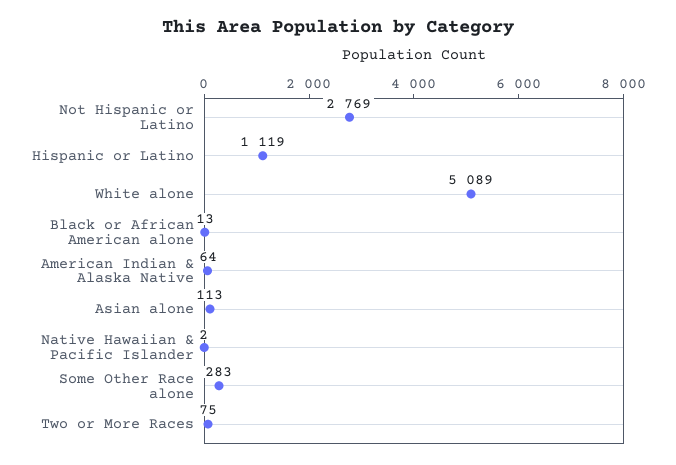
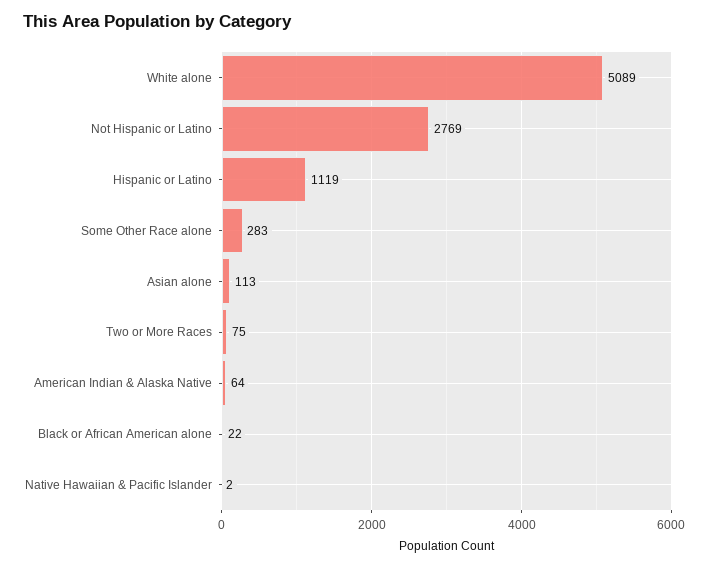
  {
    "Not Hispanic or Latino": 2769,
    "Hispanic or Latino": 1119,
    "White alone": 5089,
-   "Black or African American alone": 13,
+   "Black or African American alone": 22,
    "American Indian & Alaska Native": 64,
    "Asian alone": 113,
    "Native Hawaiian & Pacific Islander": 2,
    "Some Other Race alone": 283,
    "Two or More Races": 75
  }

